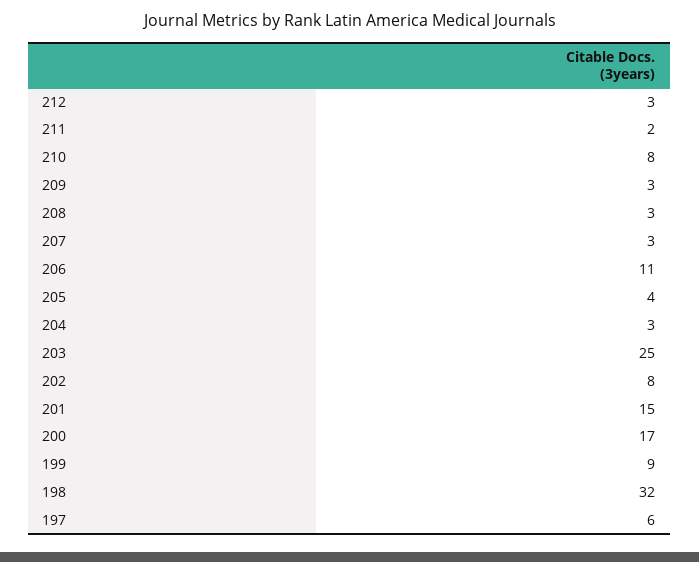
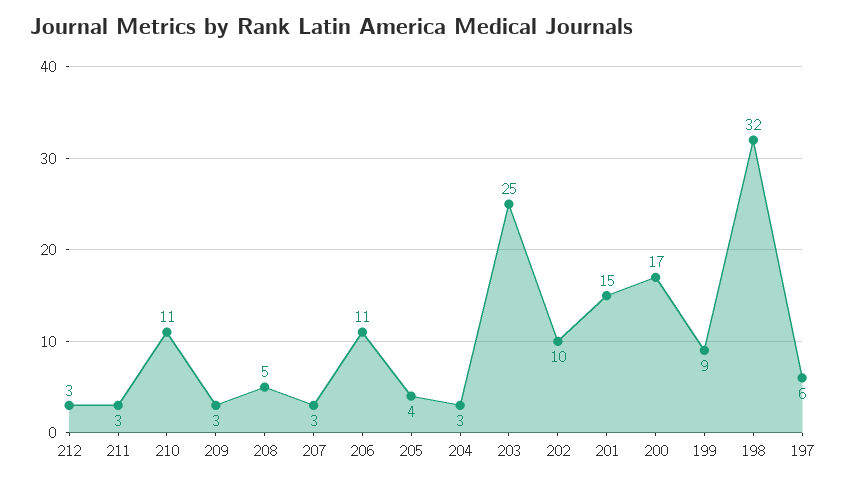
  {
    "212": 3,
-   "211": 2,
+   "211": 3,
-   "210": 8,
+   "210": 11,
    "209": 3,
-   "208": 3,
+   "208": 5,
    "207": 3,
    "206": 11,
    "205": 4,
    "204": 3,
    "203": 25,
-   "202": 8,
+   "202": 10,
    "201": 15,
    "200": 17,
    "199": 9,
    "198": 32,
    "197": 6
  }

